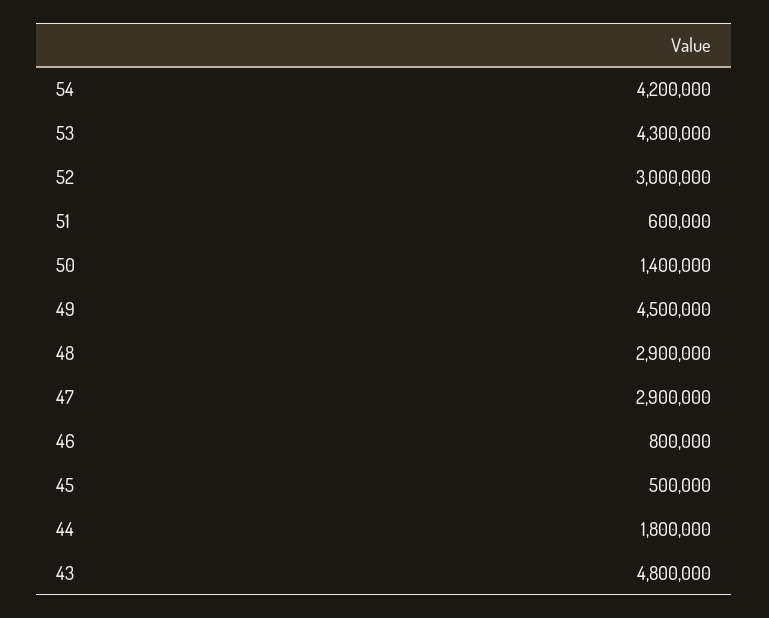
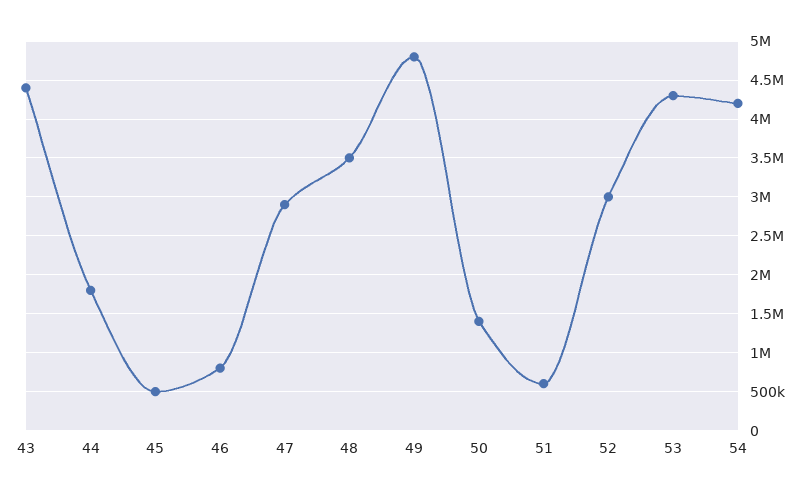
  {
    "54": 4200000,
    "53": 4300000,
    "52": 3000000,
    "51": 600000,
    "50": 1400000,
-   "49": 4500000,
+   "49": 4800000,
-   "48": 2900000,
+   "48": 3500000,
    "47": 2900000,
    "46": 800000,
    "45": 500000,
    "44": 1800000,
-   "43": 4800000
+   "43": 4400000
  }

